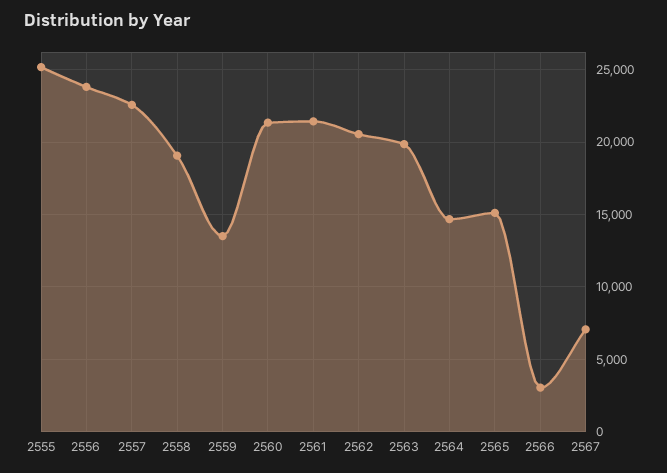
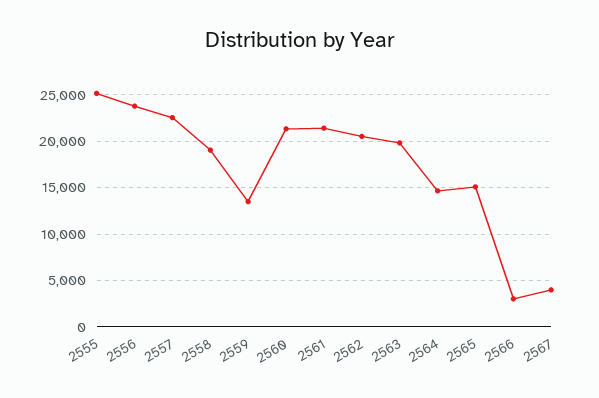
  {
    "2555": 25000,
    "2556": 24000,
    "2557": 22500,
    "2558": 19000,
    "2559": 13500,
    "2560": 21500,
    "2561": 21500,
    "2562": 20500,
    "2563": 20000,
    "2564": 14500,
    "2565": 15000,
    "2566": 3000,
-   "2567": 7000
+   "2567": 4000
  }

